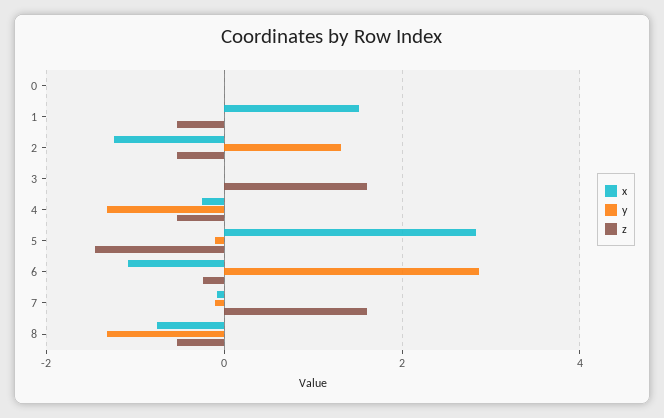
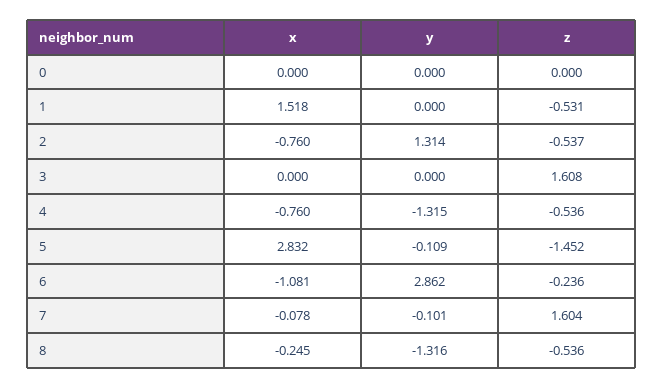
  {
    "x": {
      "0": 0,
      "1": 1.518,
-     "2": -1.2,
+     "2": -0.76,
      "3": 0,
-     "4": -0.2,
+     "4": -0.76,
      "5": 2.832,
      "6": -1.081,
      "7": -0.078,
-     "8": -0.8
+     "8": -0.245
    },
    "y": {
      "0": 0,
      "1": 0,
      "2": 1.314,
      "3": 0,
      "4": -1.315,
      "5": -0.109,
      "6": 2.862,
      "7": -0.101,
      "8": -1.316
    },
    "z": {
      "0": 0,
      "1": -0.531,
      "2": -0.537,
      "3": 1.608,
      "4": -0.536,
      "5": -1.452,
      "6": -0.236,
      "7": 1.604,
      "8": -0.536
    }
  }

